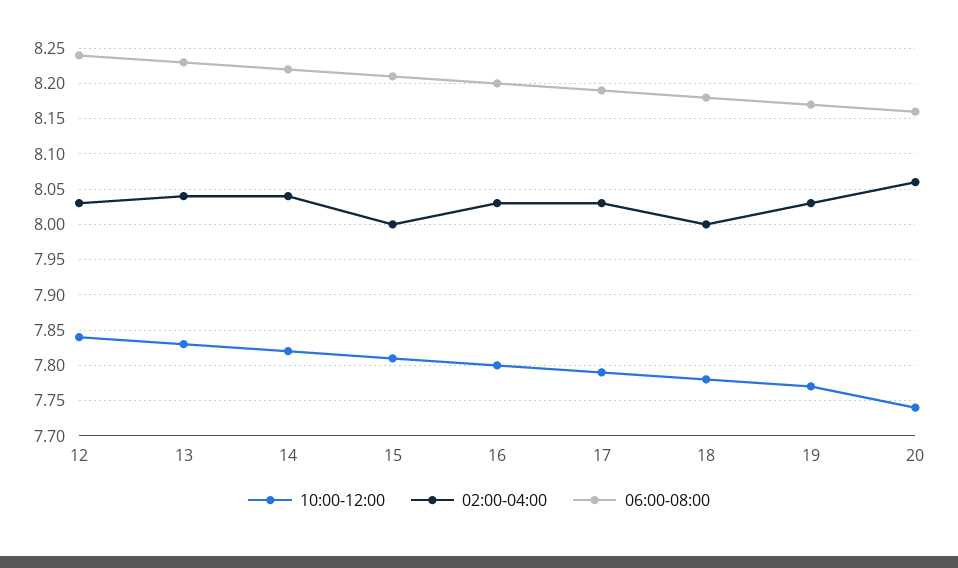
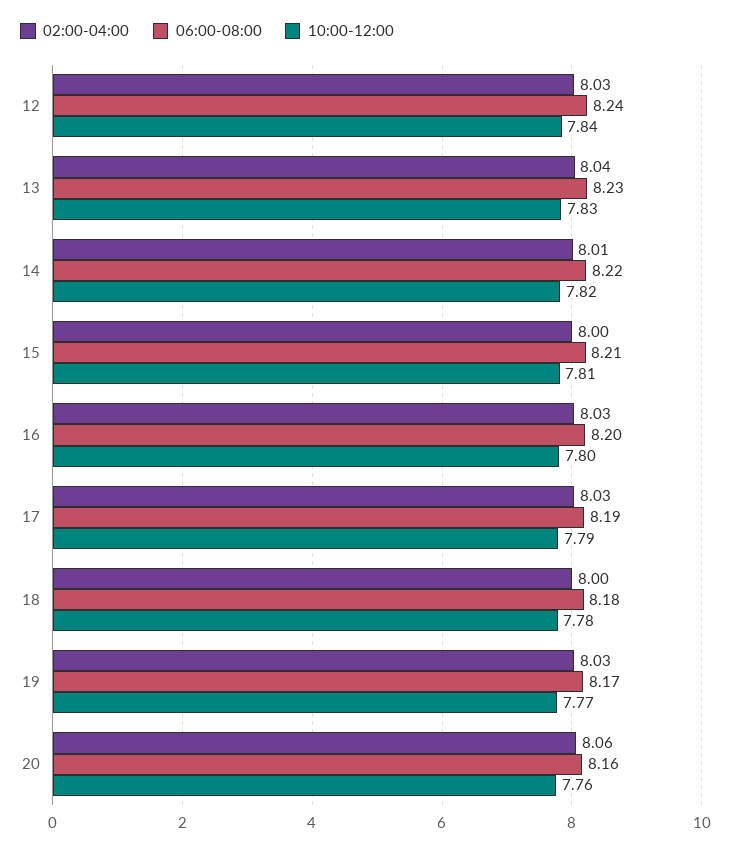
  {
    "10:00-12:00": {
      "12": 7.84,
      "13": 7.83,
      "14": 7.82,
      "15": 7.81,
      "16": 7.8,
      "17": 7.79,
      "18": 7.78,
      "19": 7.77,
-     "20": 7.74
+     "20": 7.76
    },
    "02:00-04:00": {
      "12": 8.03,
      "13": 8.04,
-     "14": 8.04,
+     "14": 8.01,
      "15": 8,
      "16": 8.03,
      "17": 8.03,
      "18": 8,
      "19": 8.03,
      "20": 8.06
    },
    "06:00-08:00": {
      "12": 8.24,
      "13": 8.23,
      "14": 8.22,
      "15": 8.21,
      "16": 8.2,
      "17": 8.19,
      "18": 8.18,
      "19": 8.17,
      "20": 8.16
    }
  }

